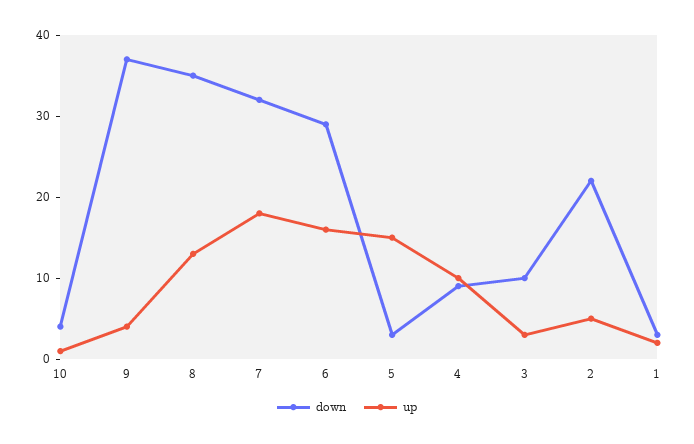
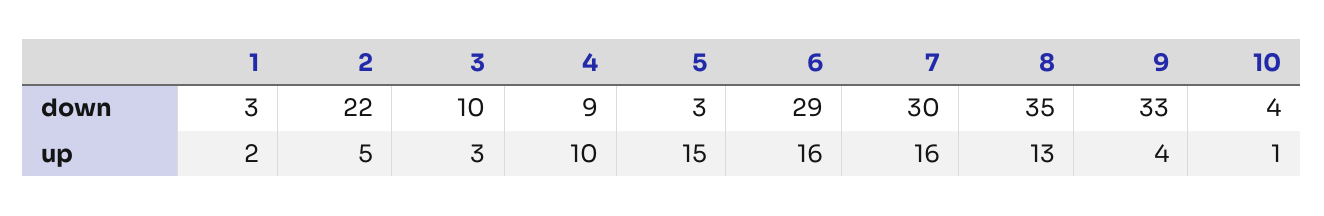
  {
    "down": {
      "10": 4,
-     "9": 37,
+     "9": 33,
      "8": 35,
-     "7": 32,
+     "7": 30,
      "6": 29,
      "5": 3,
      "4": 9,
      "3": 10,
      "2": 22,
      "1": 3
    },
    "up": {
      "10": 1,
      "9": 4,
      "8": 13,
-     "7": 18,
+     "7": 16,
      "6": 16,
      "5": 15,
      "4": 10,
      "3": 3,
      "2": 5,
      "1": 2
    }
  }

